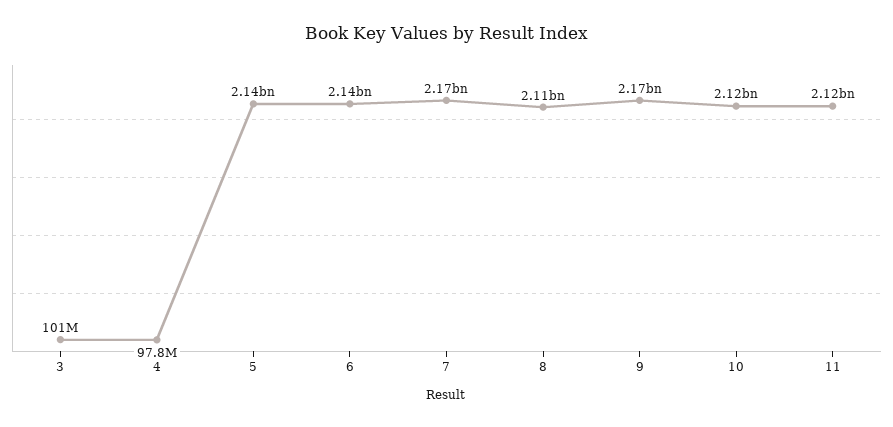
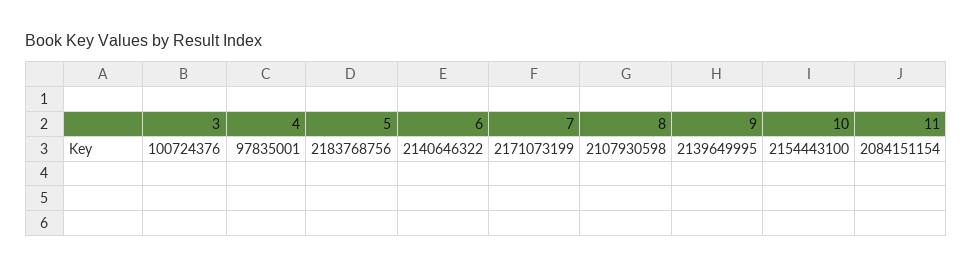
  {
    "3": 100724376,
    "4": 97835001,
-   "5": 2140000000,
+   "5": 2183768756,
    "6": 2140646322,
    "7": 2171073199,
    "8": 2107930598,
-   "9": 2170000000,
+   "9": 2139649995,
-   "10": 2120000000,
+   "10": 2154443100,
-   "11": 2120000000
+   "11": 2084151154
  }

